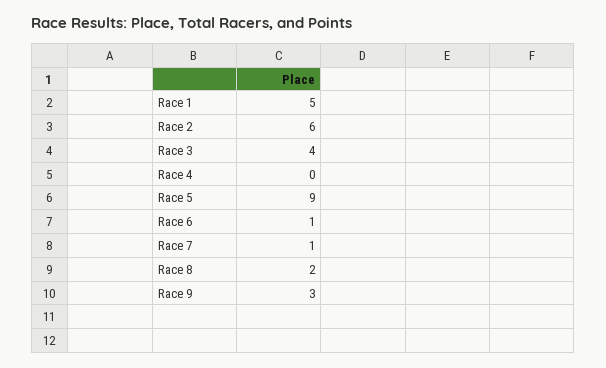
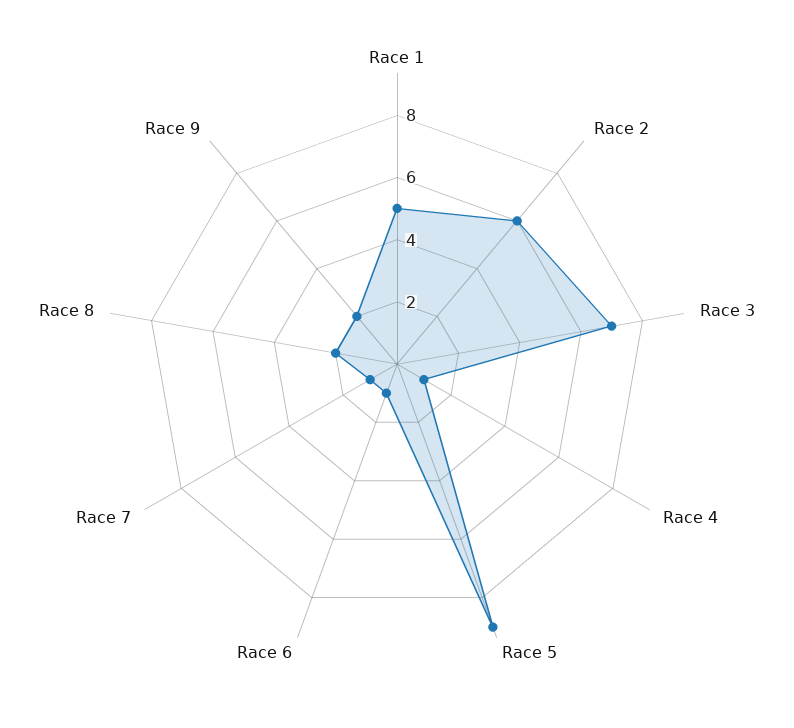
  {
    "Race 1": 5,
    "Race 2": 6,
-   "Race 3": 4,
+   "Race 3": 7,
-   "Race 4": 0,
+   "Race 4": 1,
    "Race 5": 9,
    "Race 6": 1,
    "Race 7": 1,
    "Race 8": 2,
-   "Race 9": 3
+   "Race 9": 2
  }

